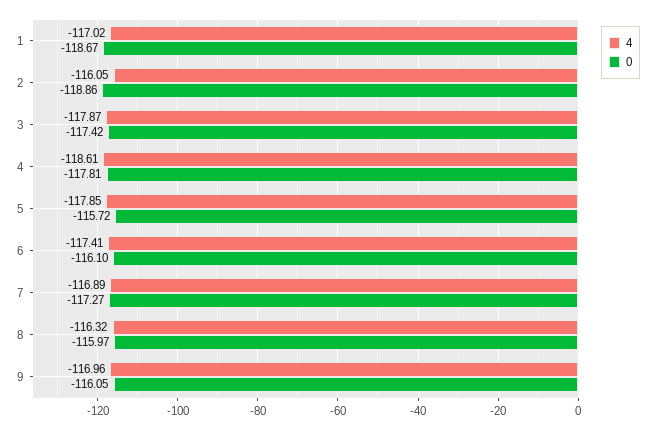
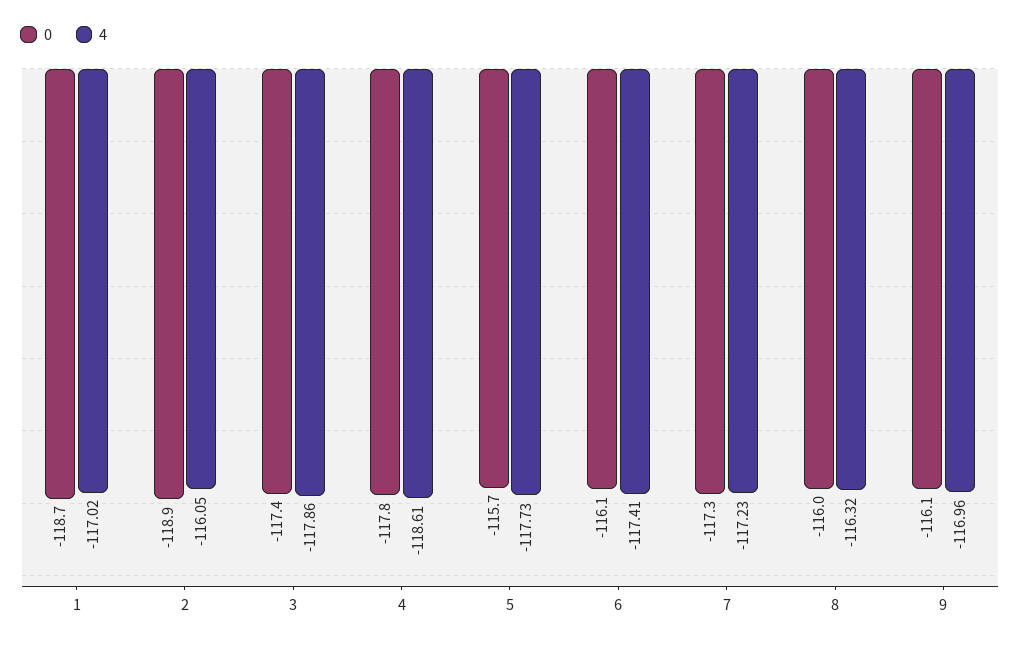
  {
    "4": {
      "1": -117.02,
      "2": -116.05,
-     "3": -117.87,
+     "3": -117.86,
      "4": -118.61,
-     "5": -117.85,
+     "5": -117.73,
      "6": -117.41,
-     "7": -116.89,
+     "7": -117.23,
      "8": -116.32,
      "9": -116.96
    },
    "0": {
      "1": -118.67,
      "2": -118.86,
      "3": -117.42,
      "4": -117.81,
      "5": -115.72,
      "6": -116.1,
      "7": -117.27,
      "8": -115.97,
      "9": -116.05
    }
  }

